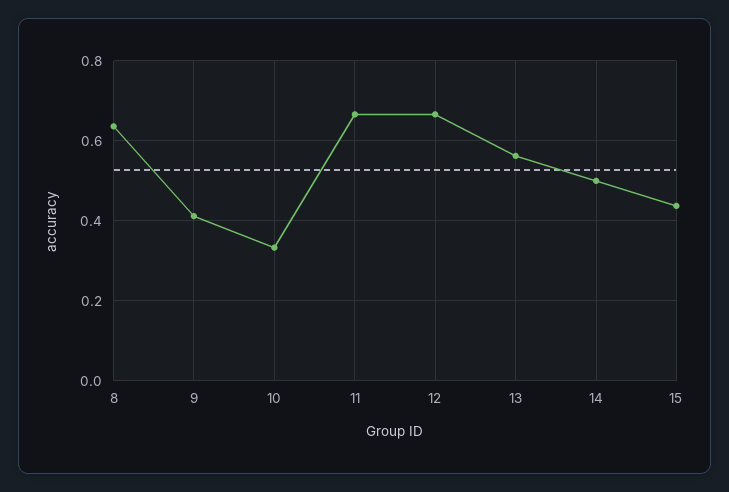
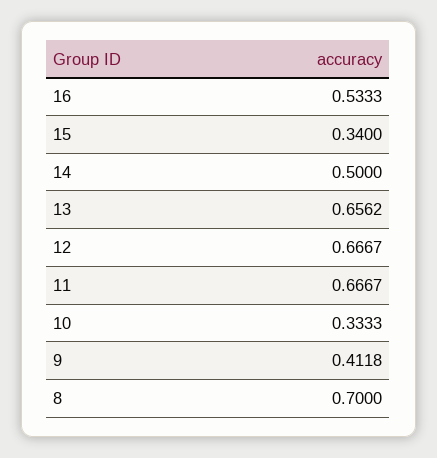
  {
-   "8": 0.64,
+   "8": 0.7,
    "9": 0.4118,
    "10": 0.3333,
    "11": 0.6667,
    "12": 0.6667,
-   "13": 0.56,
+   "13": 0.6562,
    "14": 0.5,
-   "15": 0.44
+   "15": 0.34,
+   "16": 0.5333
  }

